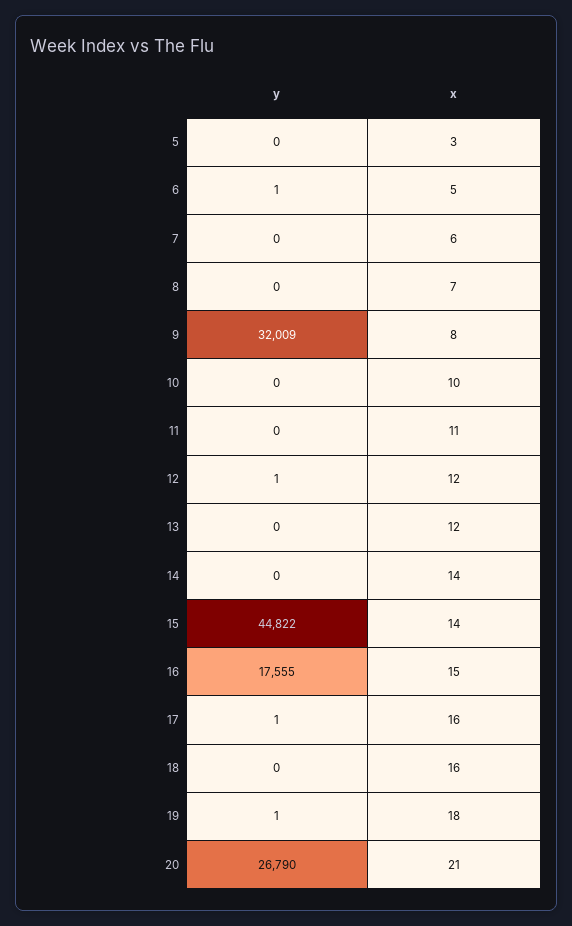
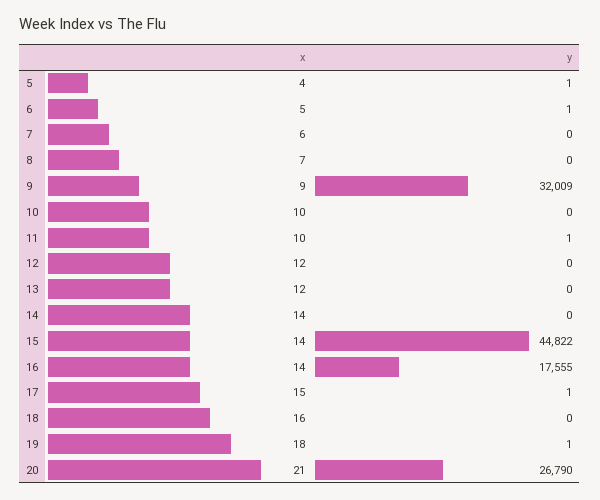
  {
    "y": {
-     "5": 0,
+     "5": 1,
      "6": 1,
      "7": 0,
      "8": 0,
      "9": 32009,
      "10": 0,
-     "11": 0,
+     "11": 1,
-     "12": 1,
+     "12": 0,
      "13": 0,
      "14": 0,
      "15": 44822,
      "16": 17555,
      "17": 1,
      "18": 0,
      "19": 1,
      "20": 26790
    },
    "x": {
-     "5": 3,
+     "5": 4,
      "6": 5,
      "7": 6,
      "8": 7,
-     "9": 8,
+     "9": 9,
      "10": 10,
-     "11": 11,
+     "11": 10,
      "12": 12,
      "13": 12,
      "14": 14,
      "15": 14,
-     "16": 15,
+     "16": 14,
-     "17": 16,
+     "17": 15,
      "18": 16,
      "19": 18,
      "20": 21
    }
  }

